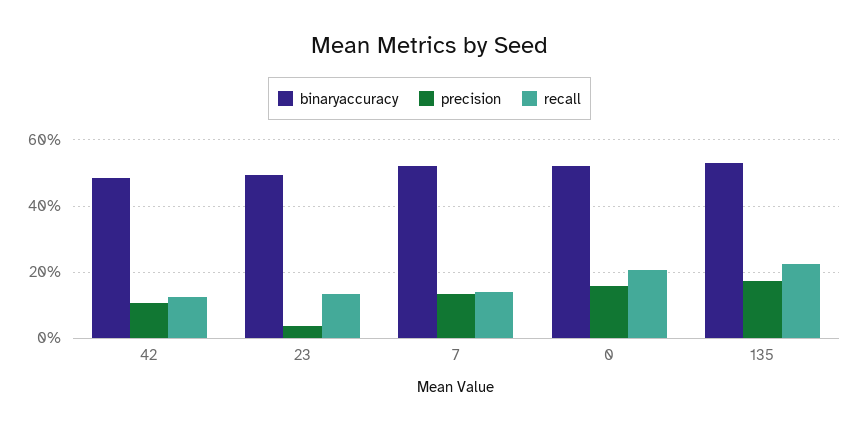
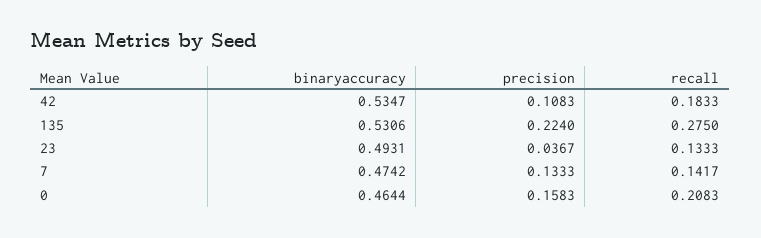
  {
    "binaryaccuracy": {
-     "42": 0.48,
+     "42": 0.5347,
      "23": 0.4931,
-     "7": 0.52,
+     "7": 0.4742,
-     "0": 0.52,
+     "0": 0.4644,
      "135": 0.5306
    },
    "precision": {
      "42": 0.1083,
      "23": 0.0367,
      "7": 0.1333,
      "0": 0.1583,
-     "135": 0.18
+     "135": 0.224
    },
    "recall": {
-     "42": 0.12,
+     "42": 0.1833,
      "23": 0.1333,
      "7": 0.1417,
      "0": 0.2083,
-     "135": 0.22
+     "135": 0.275
    }
  }

